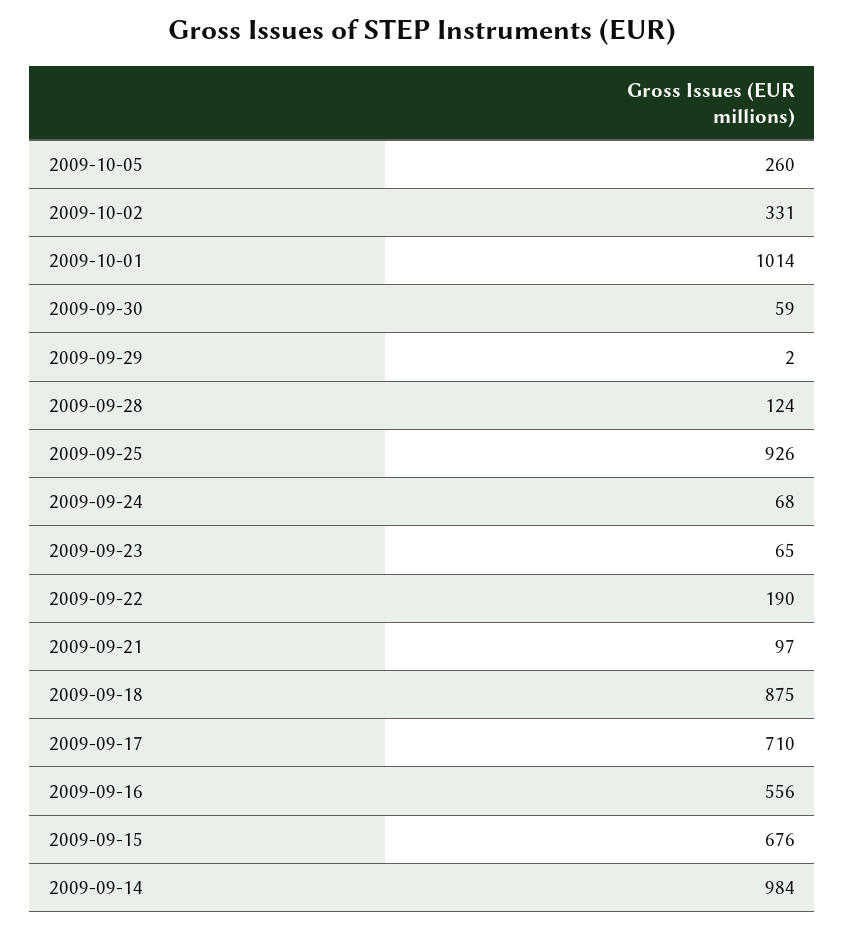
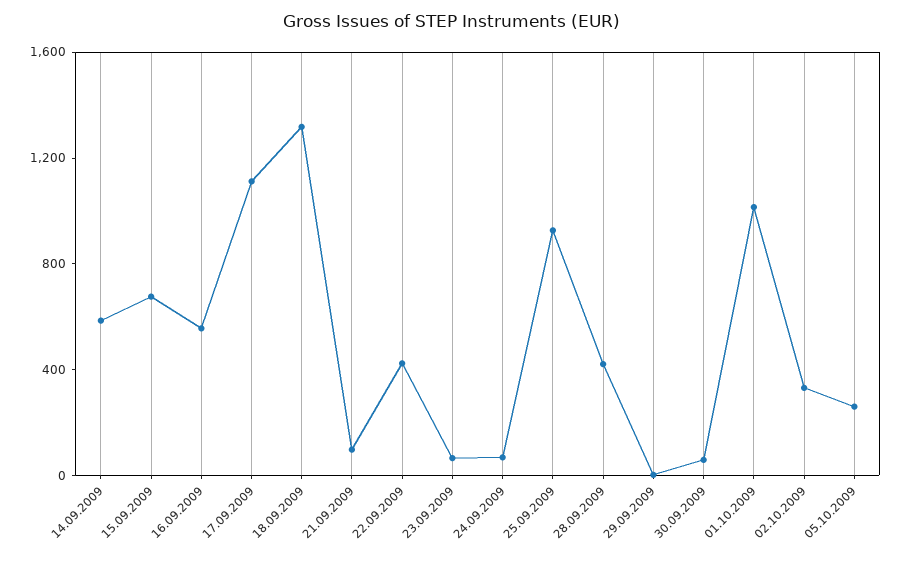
  {
    "2009-10-05": 260,
    "2009-10-02": 331,
    "2009-10-01": 1014,
    "2009-09-30": 59,
    "2009-09-29": 2,
-   "2009-09-28": 124,
+   "2009-09-28": 400,
    "2009-09-25": 926,
    "2009-09-24": 68,
    "2009-09-23": 65,
-   "2009-09-22": 190,
+   "2009-09-22": 400,
    "2009-09-21": 97,
-   "2009-09-18": 875,
+   "2009-09-18": 1300,
-   "2009-09-17": 710,
+   "2009-09-17": 1100,
    "2009-09-16": 556,
    "2009-09-15": 676,
-   "2009-09-14": 984
+   "2009-09-14": 600
  }

